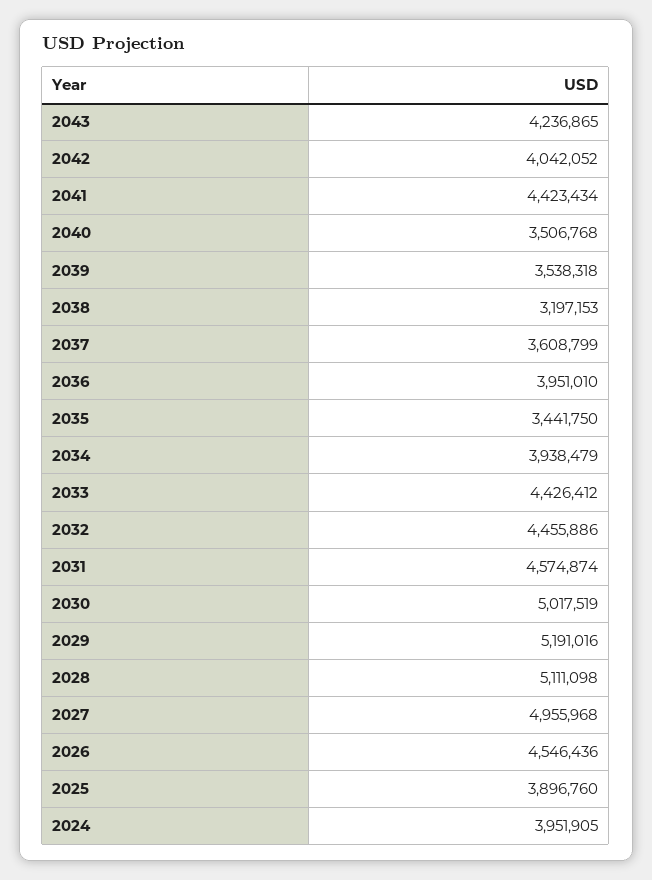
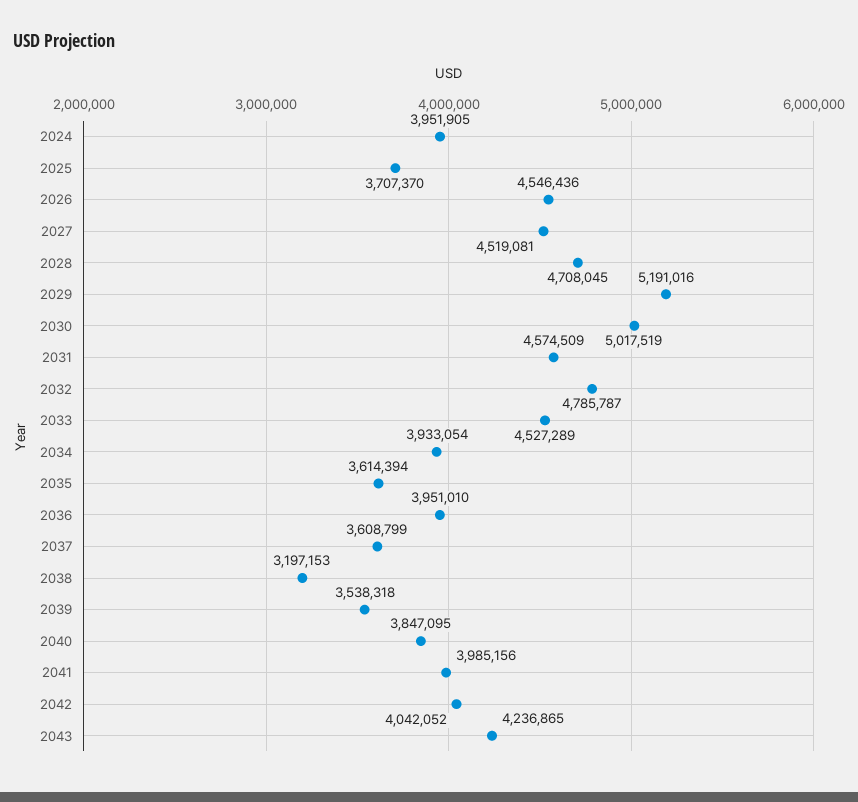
  {
    "2043": 4236865,
    "2042": 4042052,
-   "2041": 4423434,
+   "2041": 3985156,
-   "2040": 3506768,
+   "2040": 3847095,
    "2039": 3538318,
    "2038": 3197153,
    "2037": 3608799,
    "2036": 3951010,
-   "2035": 3441750,
+   "2035": 3614394,
-   "2034": 3938479,
+   "2034": 3933054,
-   "2033": 4426412,
+   "2033": 4527289,
-   "2032": 4455886,
+   "2032": 4785787,
-   "2031": 4574874,
+   "2031": 4574509,
    "2030": 5017519,
    "2029": 5191016,
-   "2028": 5111098,
+   "2028": 4708045,
-   "2027": 4955968,
+   "2027": 4519081,
    "2026": 4546436,
-   "2025": 3896760,
+   "2025": 3707370,
    "2024": 3951905
  }

